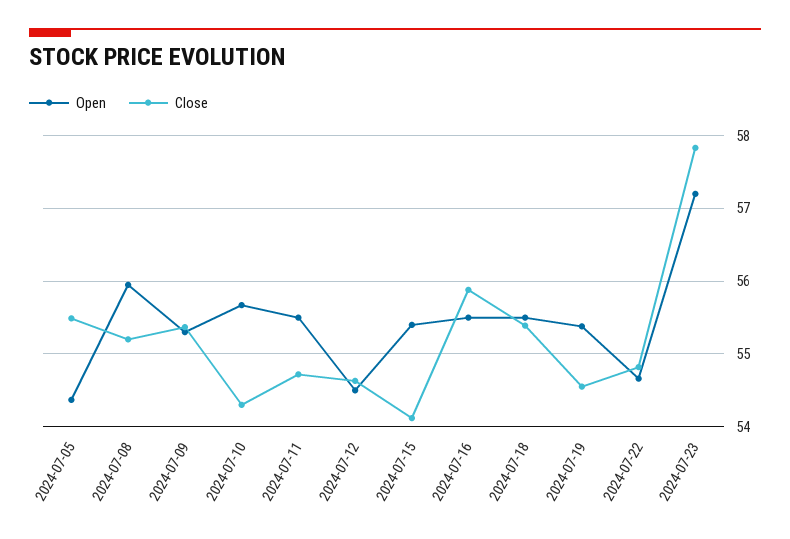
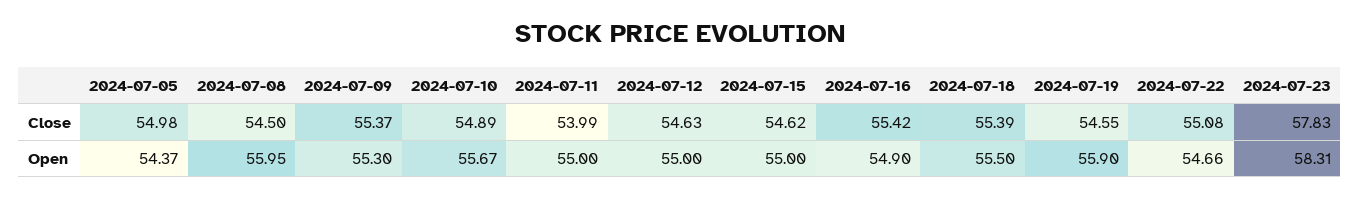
  {
    "Open": {
      "2024-07-05": 54.37,
      "2024-07-08": 55.95,
      "2024-07-09": 55.3,
      "2024-07-10": 55.67,
-     "2024-07-11": 55.5,
+     "2024-07-11": 55,
-     "2024-07-12": 54.5,
+     "2024-07-12": 55,
-     "2024-07-15": 55.4,
+     "2024-07-15": 55,
-     "2024-07-16": 55.5,
+     "2024-07-16": 54.9,
      "2024-07-18": 55.5,
-     "2024-07-19": 55.4,
+     "2024-07-19": 55.9,
      "2024-07-22": 54.66,
-     "2024-07-23": 57.2
+     "2024-07-23": 58.31
    },
    "Close": {
-     "2024-07-05": 55.5,
+     "2024-07-05": 54.98,
-     "2024-07-08": 55.2,
+     "2024-07-08": 54.5,
      "2024-07-09": 55.37,
-     "2024-07-10": 54.3,
+     "2024-07-10": 54.89,
-     "2024-07-11": 54.7,
+     "2024-07-11": 53.99,
      "2024-07-12": 54.63,
-     "2024-07-15": 54.1,
+     "2024-07-15": 54.62,
-     "2024-07-16": 55.9,
+     "2024-07-16": 55.42,
      "2024-07-18": 55.39,
      "2024-07-19": 54.55,
-     "2024-07-22": 54.8,
+     "2024-07-22": 55.08,
      "2024-07-23": 57.83
    }
  }

